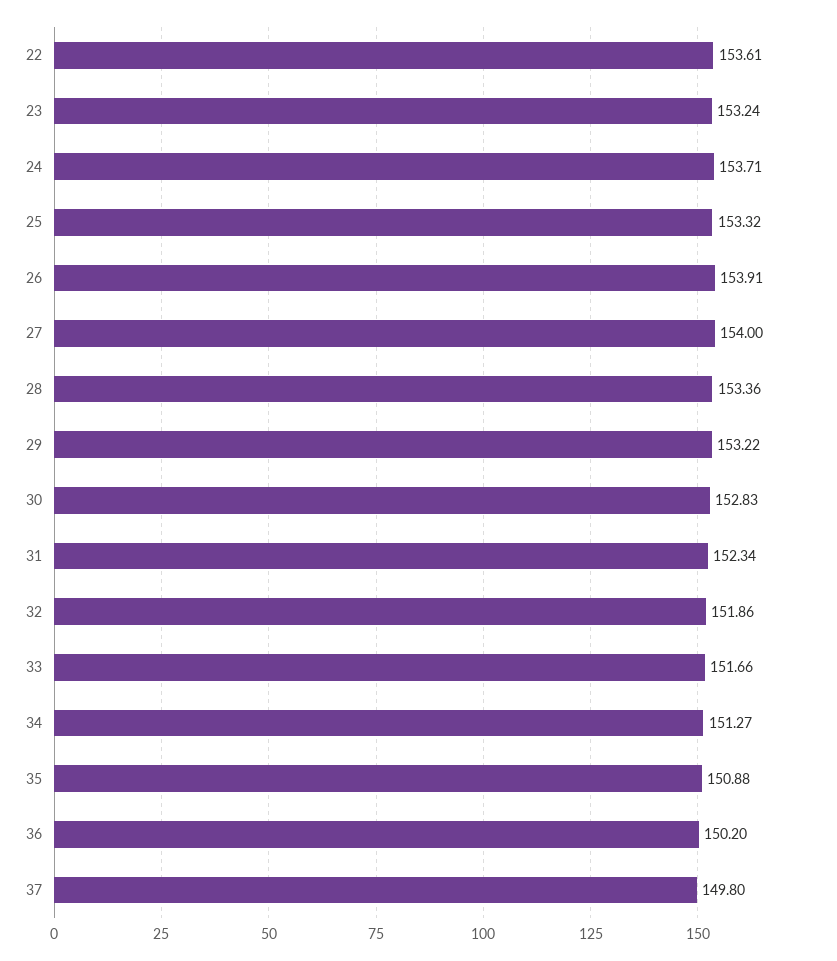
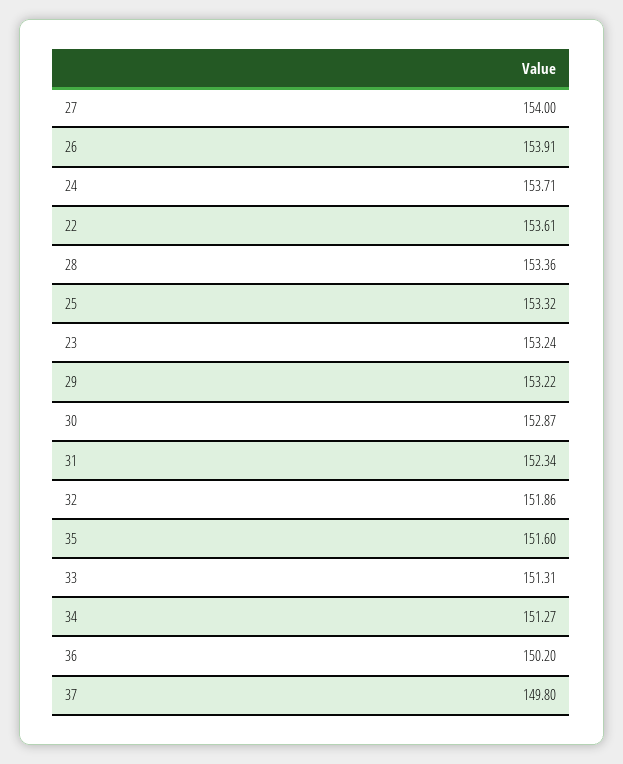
  {
    "22": 153.61,
    "23": 153.24,
    "24": 153.71,
    "25": 153.32,
    "26": 153.91,
    "27": 154,
    "28": 153.36,
    "29": 153.22,
-   "30": 152.83,
+   "30": 152.87,
    "31": 152.34,
    "32": 151.86,
-   "33": 151.66,
+   "33": 151.31,
    "34": 151.27,
-   "35": 150.88,
+   "35": 151.6,
    "36": 150.2,
    "37": 149.8
  }

